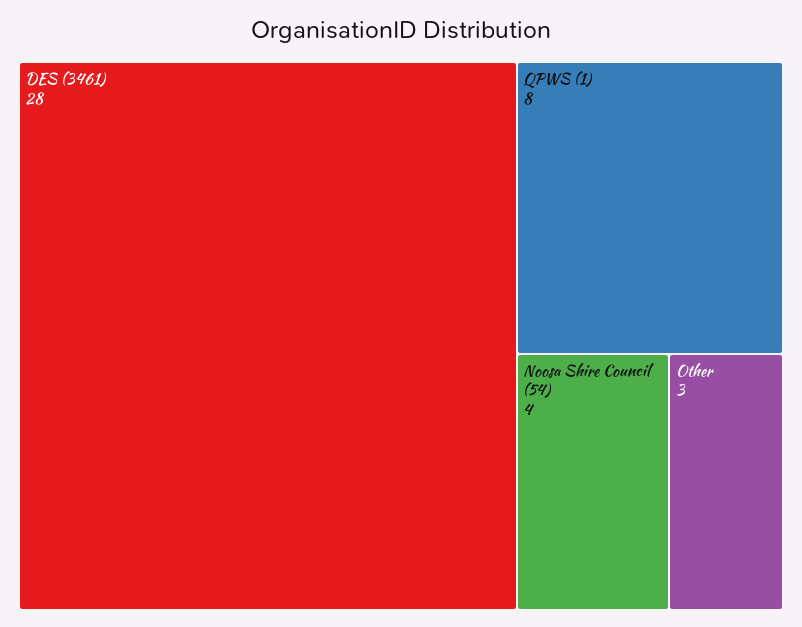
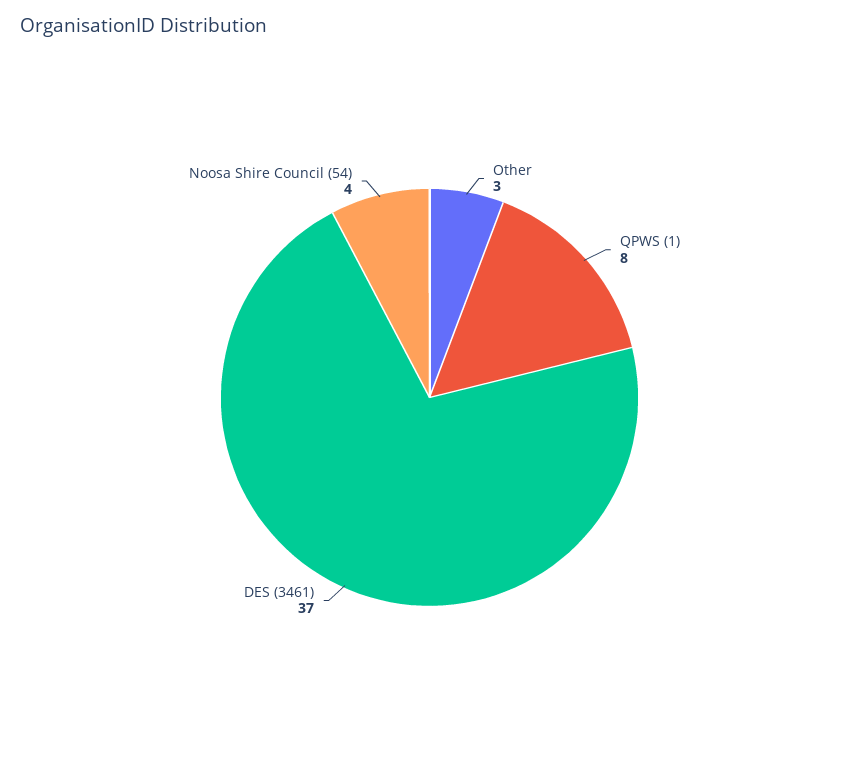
  {
-   "DES (3461)": 28,
+   "DES (3461)": 37,
    "QPWS (1)": 8,
    "Noosa Shire Council (54)": 4,
    "Other": 3
  }

